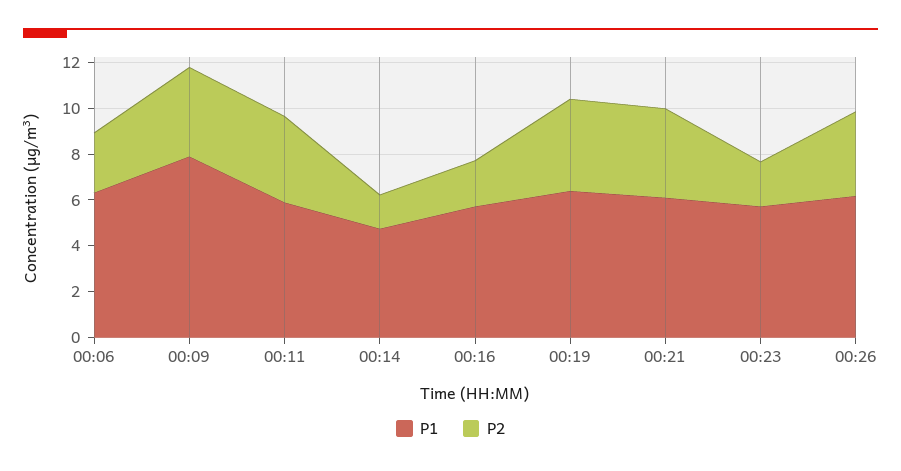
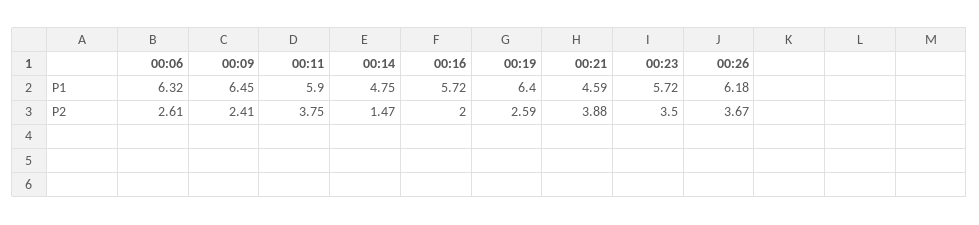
  {
    "P1": {
      "00:06": 6.32,
-     "00:09": 8,
+     "00:09": 6.45,
      "00:11": 5.9,
      "00:14": 4.75,
      "00:16": 5.72,
      "00:19": 6.4,
-     "00:21": 6,
+     "00:21": 4.59,
      "00:23": 5.72,
      "00:26": 6.18
    },
    "P2": {
      "00:06": 2.61,
-     "00:09": 4,
+     "00:09": 2.41,
      "00:11": 3.75,
      "00:14": 1.47,
      "00:16": 2,
-     "00:19": 4,
+     "00:19": 2.59,
      "00:21": 3.88,
-     "00:23": 2,
+     "00:23": 3.5,
      "00:26": 3.67
    }
  }

